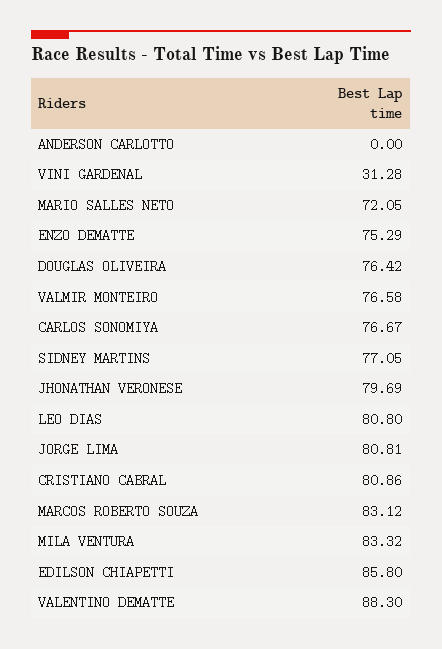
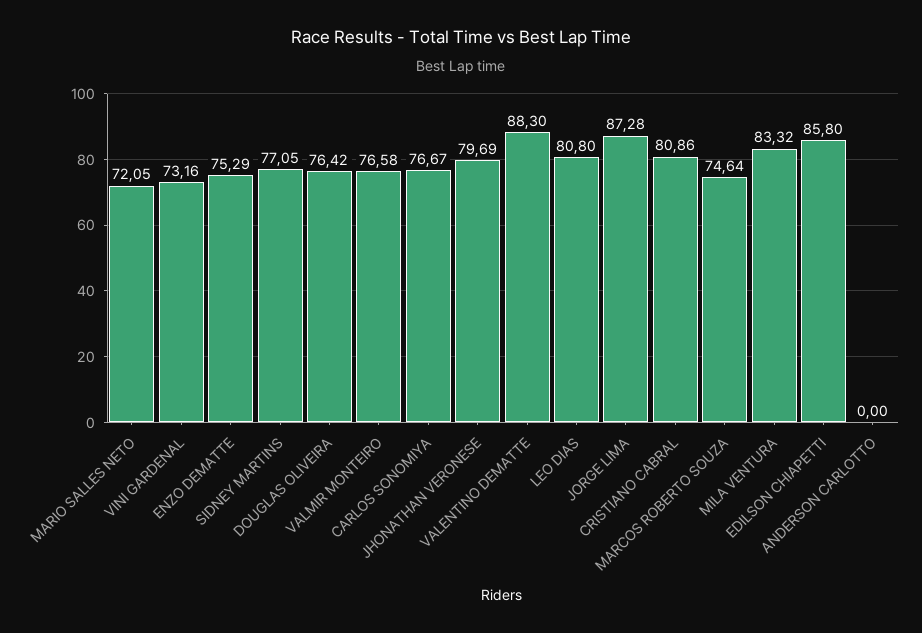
  {
    "ANDERSON CARLOTTO": 0,
-   "VINI GARDENAL": 31.28,
+   "VINI GARDENAL": 73.16,
    "MARIO SALLES NETO": 72.05,
    "ENZO DEMATTE": 75.29,
    "DOUGLAS OLIVEIRA": 76.42,
    "VALMIR MONTEIRO": 76.58,
    "CARLOS SONOMIYA": 76.67,
    "SIDNEY MARTINS": 77.05,
    "JHONATHAN VERONESE": 79.69,
    "LEO DIAS": 80.8,
-   "JORGE LIMA": 80.81,
+   "JORGE LIMA": 87.28,
    "CRISTIANO CABRAL": 80.86,
-   "MARCOS ROBERTO SOUZA": 83.12,
+   "MARCOS ROBERTO SOUZA": 74.64,
    "MILA VENTURA": 83.32,
    "EDILSON CHIAPETTI": 85.8,
    "VALENTINO DEMATTE": 88.3
  }

